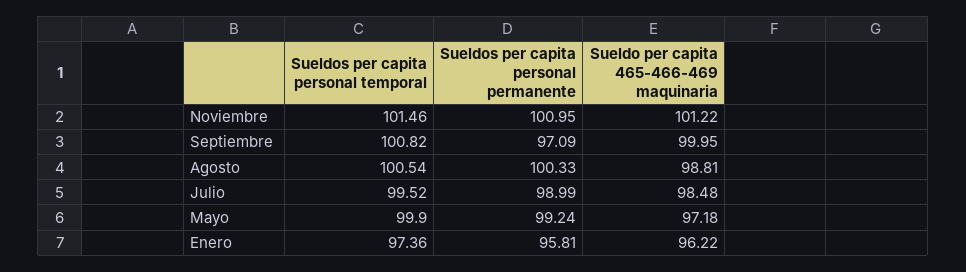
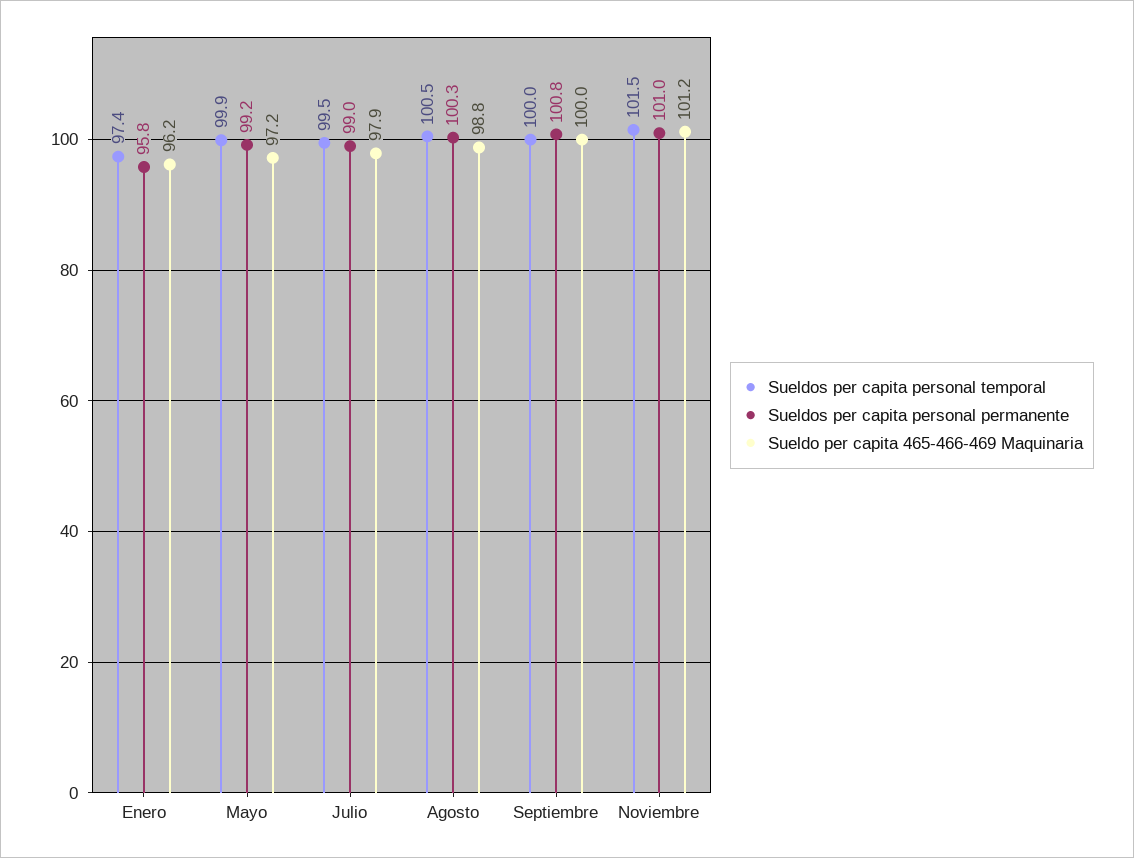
  {
    "Sueldos per capita personal temporal": {
      "Noviembre": 101.46,
-     "Septiembre": 100.82,
+     "Septiembre": 100,
      "Agosto": 100.54,
      "Julio": 99.52,
      "Mayo": 99.9,
      "Enero": 97.36
    },
    "Sueldos per capita personal permanente": {
      "Noviembre": 100.95,
-     "Septiembre": 97.09,
+     "Septiembre": 100.8,
      "Agosto": 100.33,
      "Julio": 98.99,
      "Mayo": 99.24,
      "Enero": 95.81
    },
    "Sueldo per capita 465-466-469 maquinaria": {
      "Noviembre": 101.22,
      "Septiembre": 99.95,
      "Agosto": 98.81,
-     "Julio": 98.48,
+     "Julio": 97.9,
      "Mayo": 97.18,
      "Enero": 96.22
    }
  }

